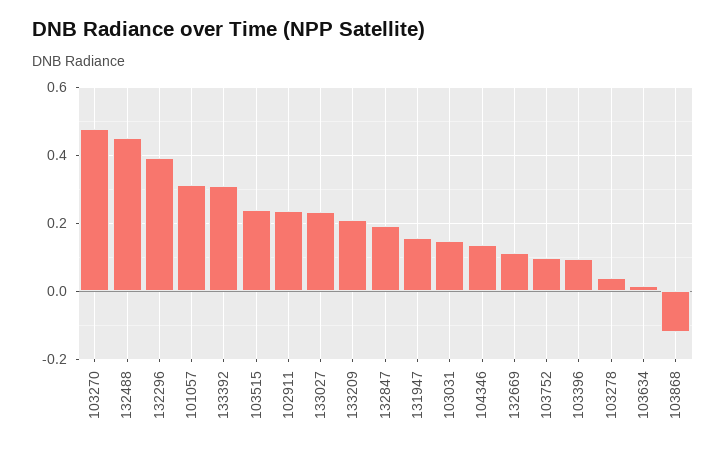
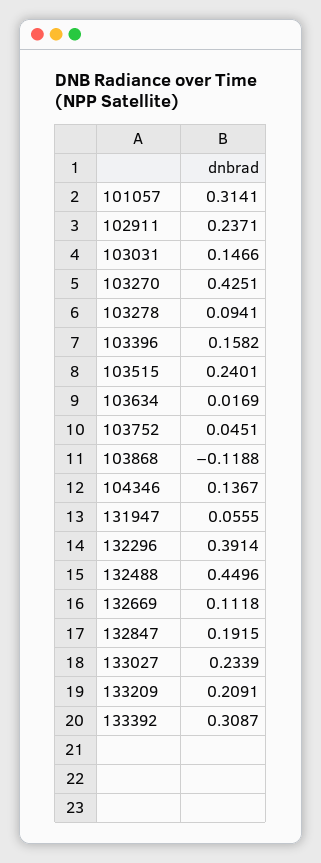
  {
-   "103270": 0.48,
+   "103270": 0.4251,
    "132488": 0.4496,
    "132296": 0.3914,
    "101057": 0.3141,
    "133392": 0.3087,
    "103515": 0.2401,
    "102911": 0.2371,
    "133027": 0.2339,
    "133209": 0.2091,
    "132847": 0.1915,
-   "131947": 0.16,
+   "131947": 0.0555,
    "103031": 0.1466,
    "104346": 0.1367,
    "132669": 0.1118,
-   "103752": 0.1,
+   "103752": 0.0451,
-   "103396": 0.1,
+   "103396": 0.1582,
-   "103278": 0.04,
+   "103278": 0.0941,
    "103634": 0.0169,
    "103868": -0.1188
  }

